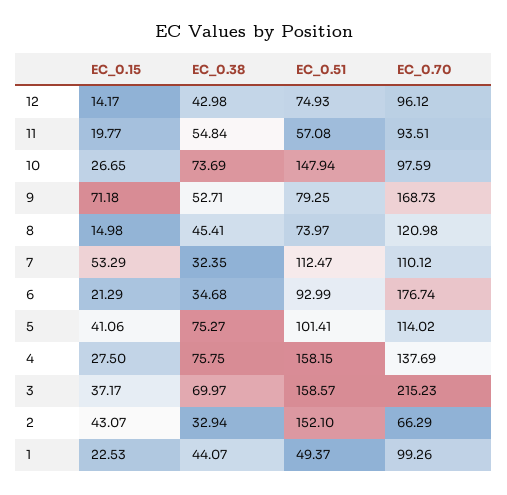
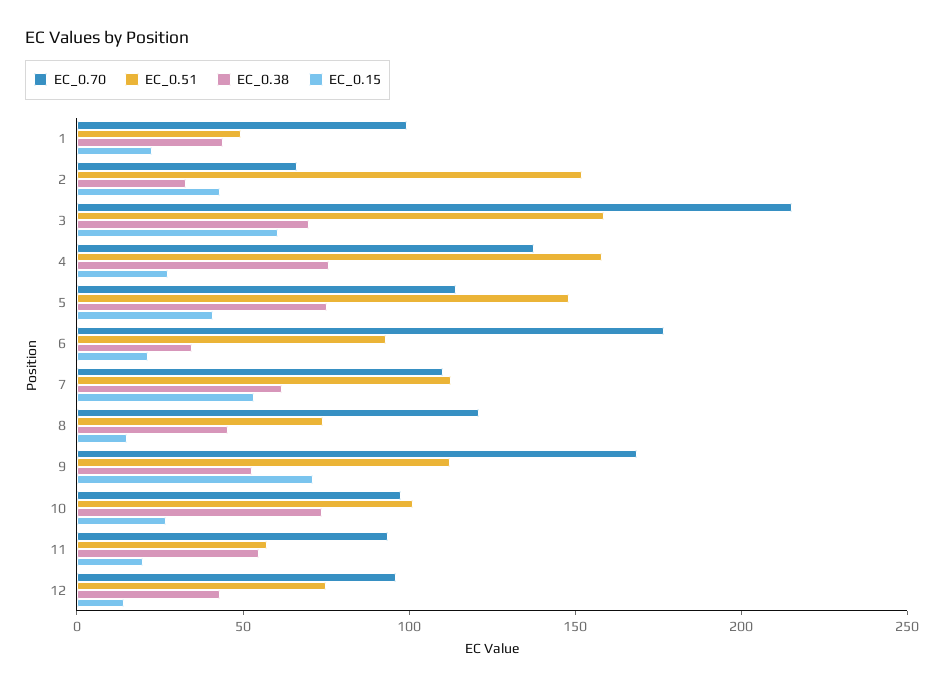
  {
    "EC_0.15": {
      "12": 14.17,
      "11": 19.77,
      "10": 26.65,
      "9": 71.18,
      "8": 14.98,
      "7": 53.29,
      "6": 21.29,
      "5": 41.06,
      "4": 27.5,
-     "3": 37.17,
+     "3": 60,
      "2": 43.07,
      "1": 22.53
    },
    "EC_0.38": {
      "12": 42.98,
      "11": 54.84,
      "10": 73.69,
      "9": 52.71,
      "8": 45.41,
-     "7": 32.35,
+     "7": 60,
      "6": 34.68,
      "5": 75.27,
      "4": 75.75,
      "3": 69.97,
      "2": 32.94,
      "1": 44.07
    },
    "EC_0.51": {
      "12": 74.93,
      "11": 57.08,
-     "10": 147.94,
+     "10": 100,
-     "9": 79.25,
+     "9": 110,
      "8": 73.97,
      "7": 112.47,
      "6": 92.99,
-     "5": 101.41,
+     "5": 150,
      "4": 158.15,
      "3": 158.57,
      "2": 152.1,
      "1": 49.37
    },
    "EC_0.70": {
      "12": 96.12,
      "11": 93.51,
      "10": 97.59,
      "9": 168.73,
      "8": 120.98,
      "7": 110.12,
      "6": 176.74,
      "5": 114.02,
      "4": 137.69,
      "3": 215.23,
      "2": 66.29,
      "1": 99.26
    }
  }

